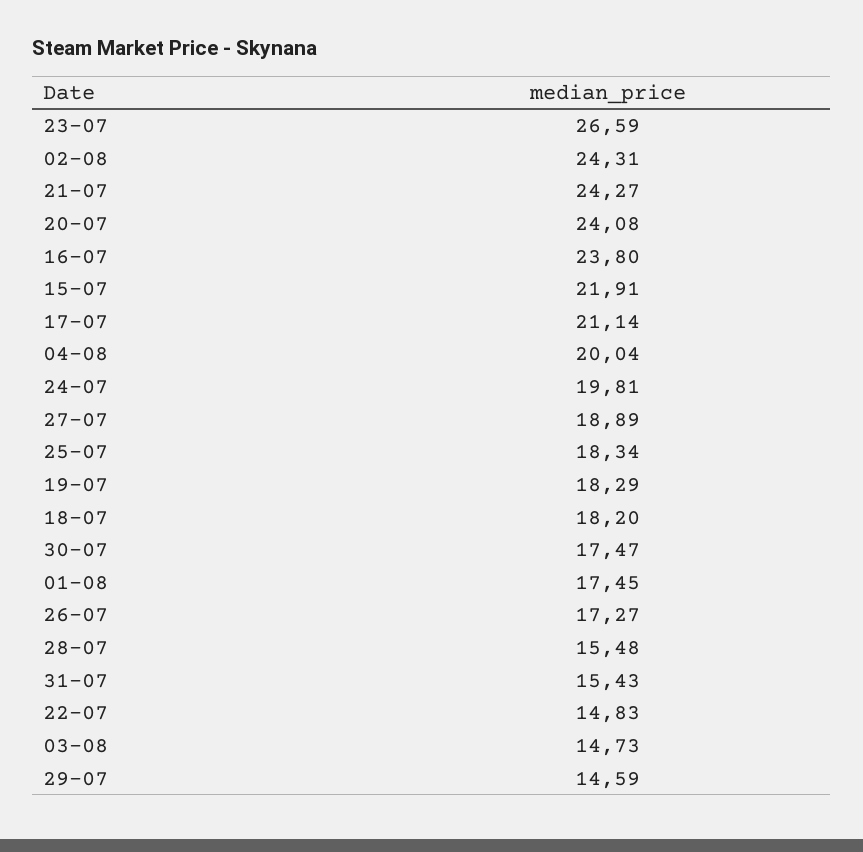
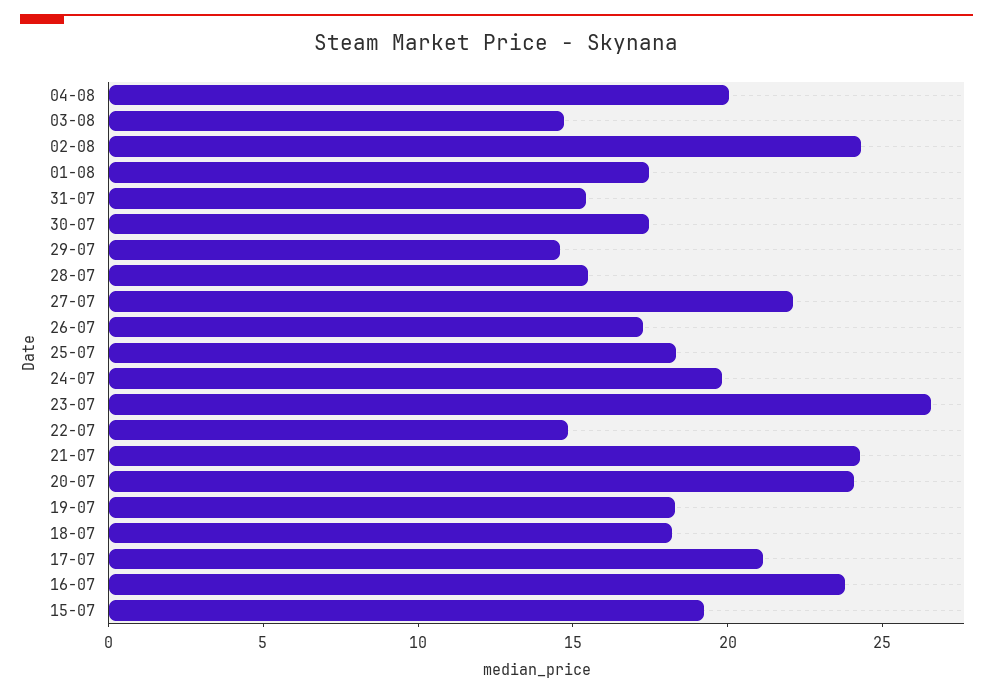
  {
    "23-07": 26.59,
    "02-08": 24.31,
    "21-07": 24.27,
    "20-07": 24.08,
    "16-07": 23.8,
-   "15-07": 21.91,
+   "15-07": 19,
    "17-07": 21.14,
    "04-08": 20.04,
    "24-07": 19.81,
-   "27-07": 18.89,
+   "27-07": 22,
    "25-07": 18.34,
    "19-07": 18.29,
    "18-07": 18.2,
    "30-07": 17.47,
    "01-08": 17.45,
    "26-07": 17.27,
    "28-07": 15.48,
    "31-07": 15.43,
    "22-07": 14.83,
    "03-08": 14.73,
    "29-07": 14.59
  }

